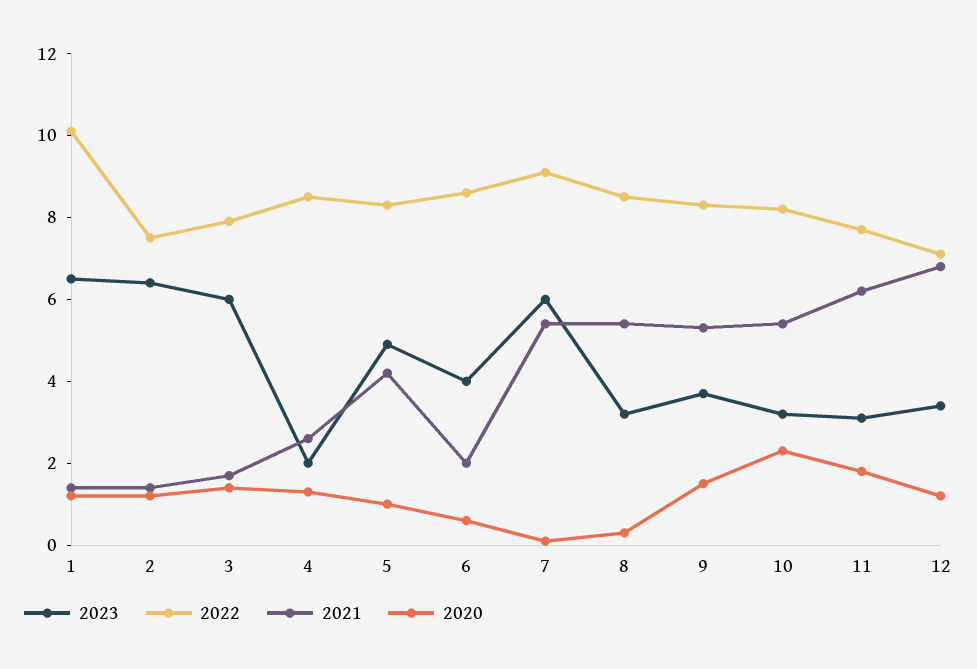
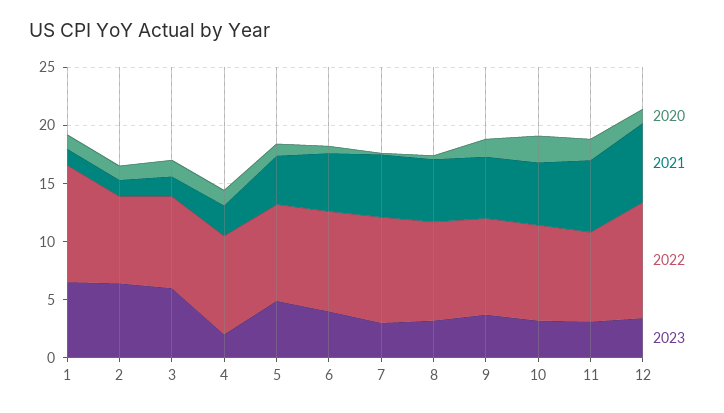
  {
    "2023": {
      "1": 6.5,
      "2": 6.5,
      "3": 6,
      "4": 2,
      "5": 5,
      "6": 4,
-     "7": 6,
+     "7": 3,
      "8": 3,
      "9": 3.5,
      "10": 3,
      "11": 3,
      "12": 3.5
    },
    "2022": {
      "1": 10,
      "2": 7.5,
      "3": 8,
      "4": 8.5,
      "5": 8.5,
      "6": 8.5,
      "7": 9,
      "8": 8.5,
      "9": 8.5,
      "10": 8,
      "11": 7.5,
-     "12": 7
+     "12": 10
    },
    "2021": {
      "1": 1.5,
      "2": 1.5,
      "3": 1.5,
      "4": 2.5,
      "5": 4,
-     "6": 2,
+     "6": 5,
      "7": 5.5,
      "8": 5.5,
      "9": 5.5,
      "10": 5.5,
      "11": 6,
      "12": 7
    },
    "2020": {
      "1": 1,
      "2": 1,
      "3": 1.5,
      "4": 1.5,
      "5": 1,
      "6": 0.5,
      "7": 0,
      "8": 0.5,
      "9": 1.5,
      "10": 2.5,
      "11": 2,
      "12": 1
    }
  }

